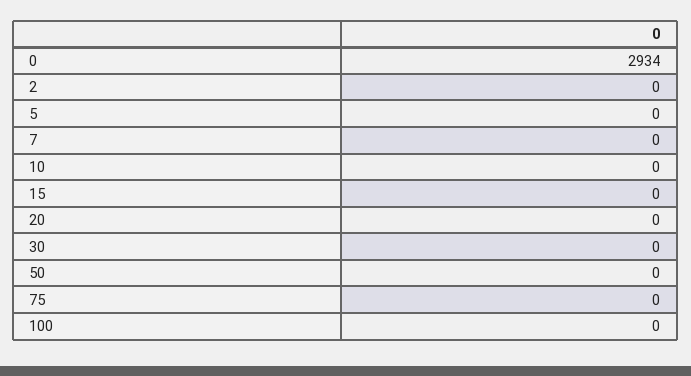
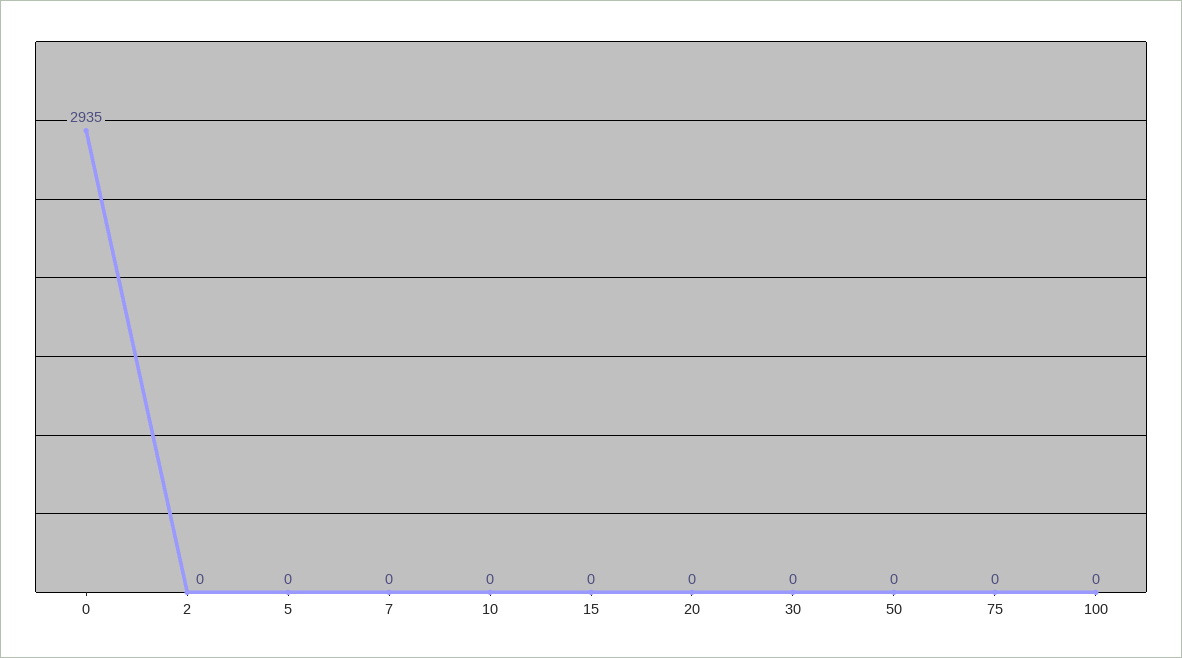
  {
-   "0": 2934,
+   "0": 2935,
    "2": 0,
    "5": 0,
    "7": 0,
    "10": 0,
    "15": 0,
    "20": 0,
    "30": 0,
    "50": 0,
    "75": 0,
    "100": 0
  }

